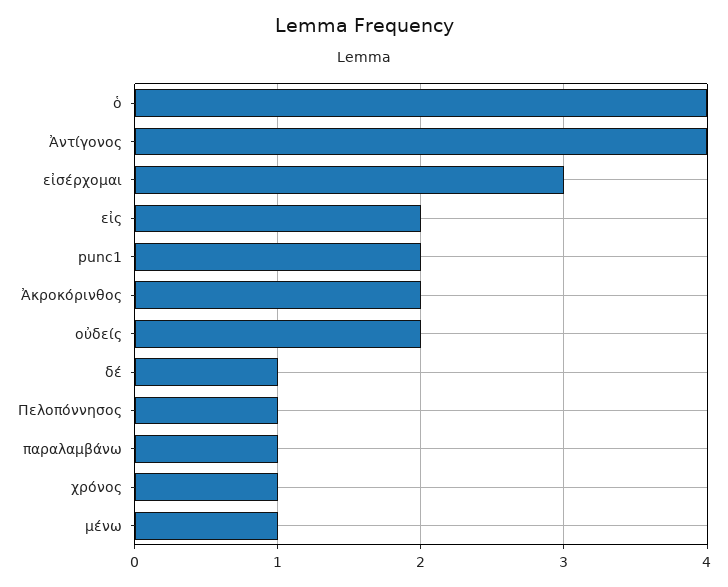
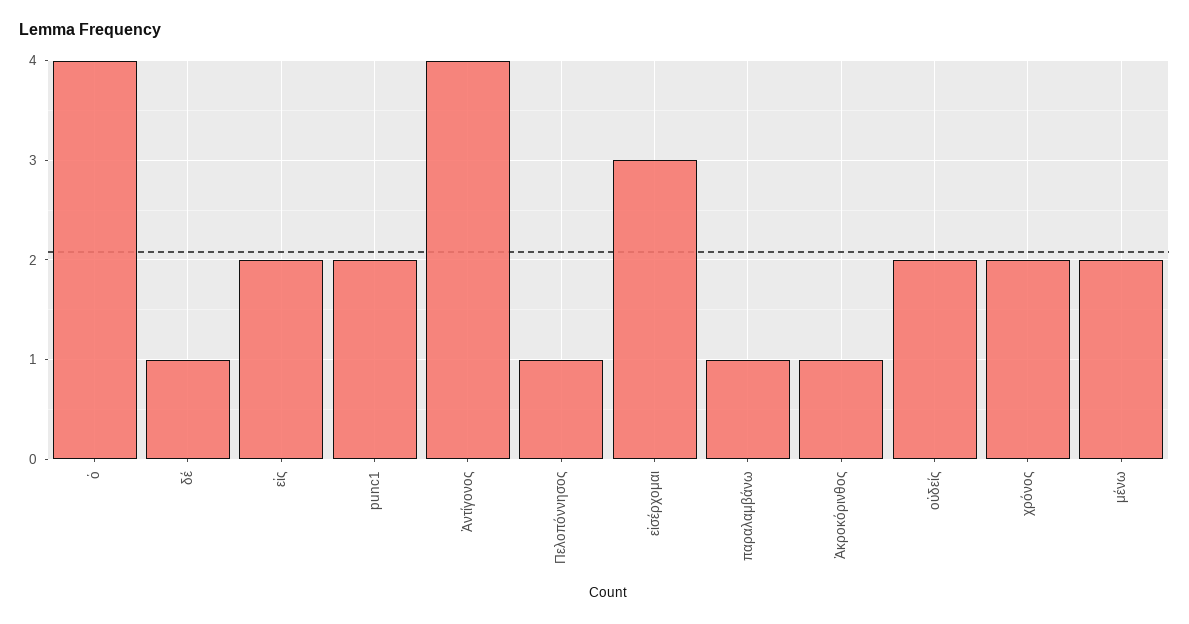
  {
    "ὁ": 4,
    "Ἀντίγονος": 4,
    "εἰσέρχομαι": 3,
    "εἰς": 2,
    "punc1": 2,
-   "Ἀκροκόρινθος": 2,
+   "Ἀκροκόρινθος": 1,
    "οὐδείς": 2,
    "δέ": 1,
    "Πελοπόννησος": 1,
    "παραλαμβάνω": 1,
-   "χρόνος": 1,
+   "χρόνος": 2,
-   "μένω": 1
+   "μένω": 2
  }

